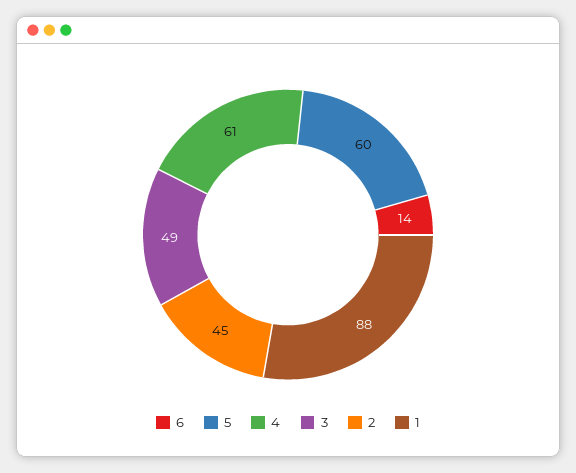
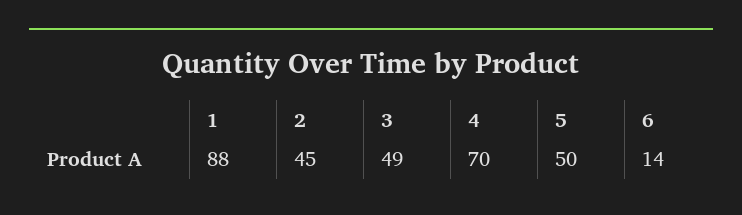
  {
    "6": 14,
-   "5": 60,
+   "5": 50,
-   "4": 61,
+   "4": 70,
    "3": 49,
    "2": 45,
    "1": 88
  }

